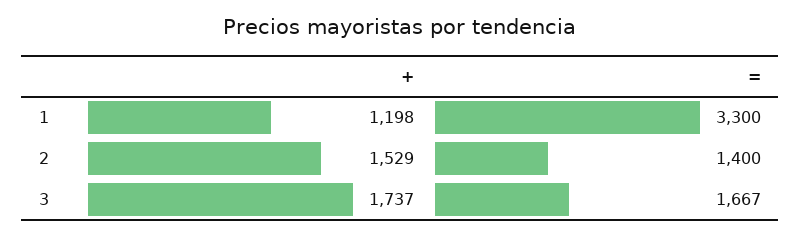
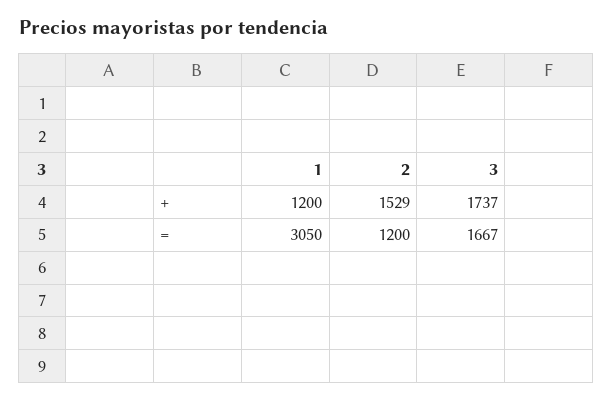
  {
    "+": {
-     "1": 1198,
+     "1": 1200,
      "2": 1529,
      "3": 1737
    },
    "=": {
-     "1": 3300,
+     "1": 3050,
-     "2": 1400,
+     "2": 1200,
      "3": 1667
    }
  }

